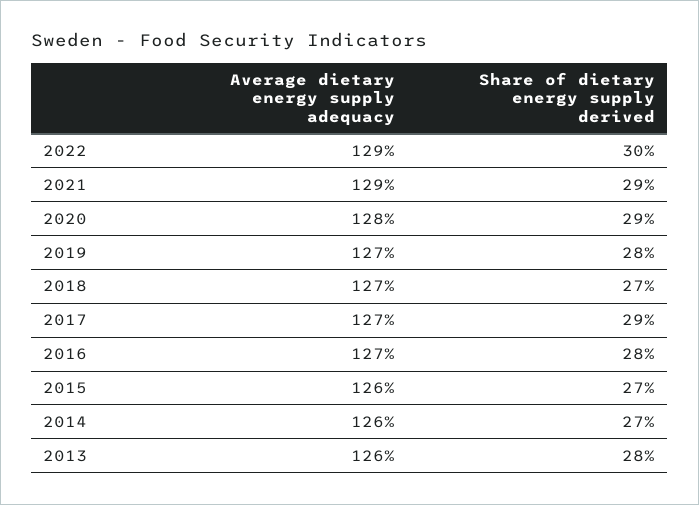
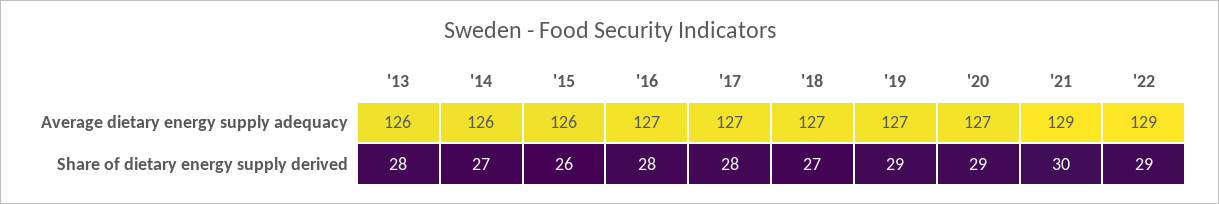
  {
    "Average dietary energy supply adequacy": {
      "2022": 129,
      "2021": 129,
-     "2020": 128,
+     "2020": 127,
      "2019": 127,
      "2018": 127,
      "2017": 127,
      "2016": 127,
      "2015": 126,
      "2014": 126,
      "2013": 126
    },
    "Share of dietary energy supply derived": {
-     "2022": 30,
+     "2022": 29,
-     "2021": 29,
+     "2021": 30,
      "2020": 29,
-     "2019": 28,
+     "2019": 29,
      "2018": 27,
-     "2017": 29,
+     "2017": 28,
      "2016": 28,
-     "2015": 27,
+     "2015": 26,
      "2014": 27,
      "2013": 28
    }
  }

